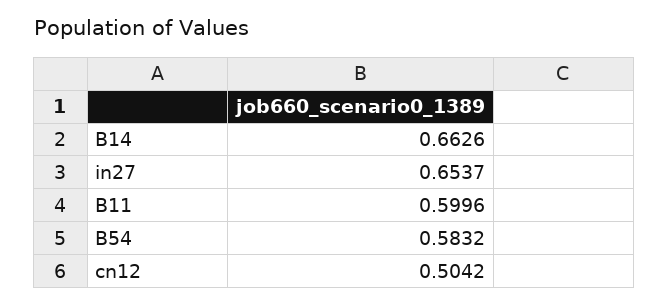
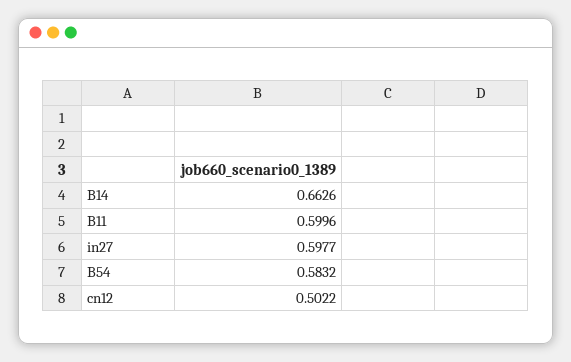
  {
    "B14": 0.6626,
-   "in27": 0.6537,
+   "in27": 0.5977,
    "B11": 0.5996,
    "B54": 0.5832,
-   "cn12": 0.5042
+   "cn12": 0.5022
  }

